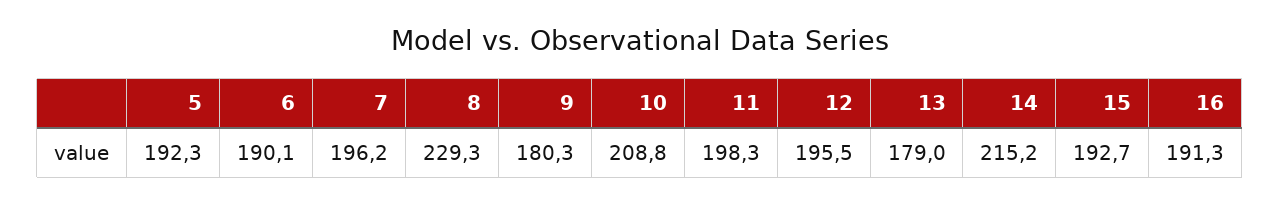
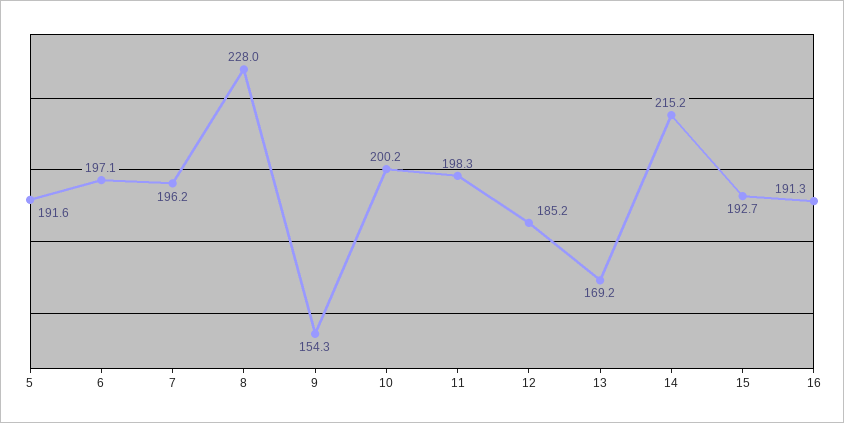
  {
-   "5": 192.3,
+   "5": 191.6,
-   "6": 190.1,
+   "6": 197.1,
    "7": 196.2,
-   "8": 229.3,
+   "8": 228,
-   "9": 180.3,
+   "9": 154.3,
-   "10": 208.8,
+   "10": 200.2,
    "11": 198.3,
-   "12": 195.5,
+   "12": 185.2,
-   "13": 179,
+   "13": 169.2,
    "14": 215.2,
    "15": 192.7,
    "16": 191.3
  }

